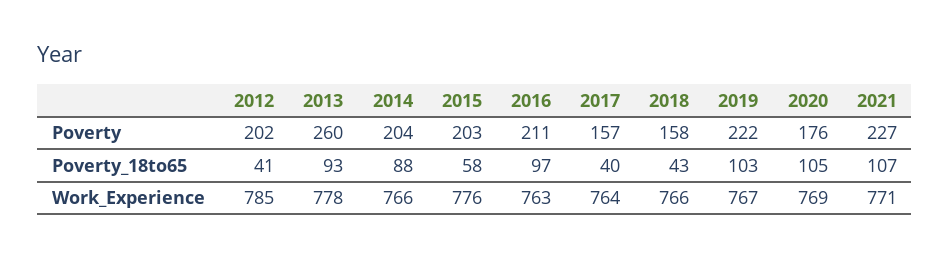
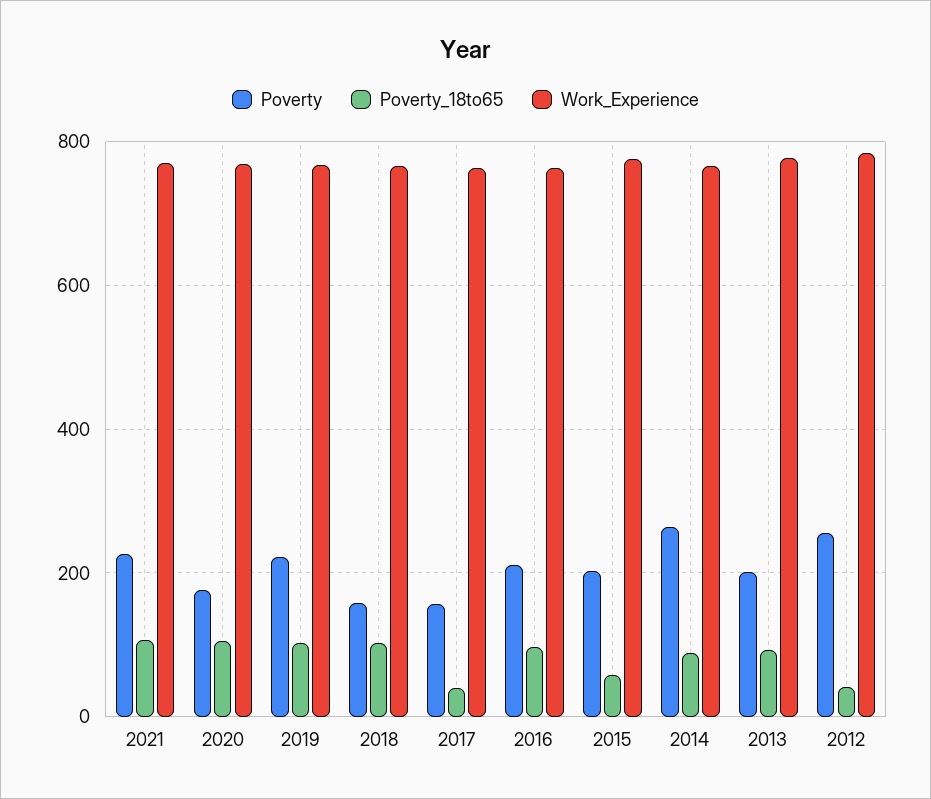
  {
    "Poverty": {
-     "2012": 202,
+     "2012": 260,
-     "2013": 260,
+     "2013": 200,
-     "2014": 204,
+     "2014": 260,
      "2015": 203,
      "2016": 211,
      "2017": 157,
      "2018": 158,
      "2019": 222,
      "2020": 176,
      "2021": 227
    },
    "Poverty_18to65": {
      "2012": 41,
      "2013": 93,
      "2014": 88,
      "2015": 58,
      "2016": 97,
      "2017": 40,
-     "2018": 43,
+     "2018": 100,
      "2019": 103,
      "2020": 105,
      "2021": 107
    },
    "Work_Experience": {
      "2012": 785,
      "2013": 778,
      "2014": 766,
      "2015": 776,
      "2016": 763,
      "2017": 764,
      "2018": 766,
      "2019": 767,
      "2020": 769,
      "2021": 771
    }
  }

